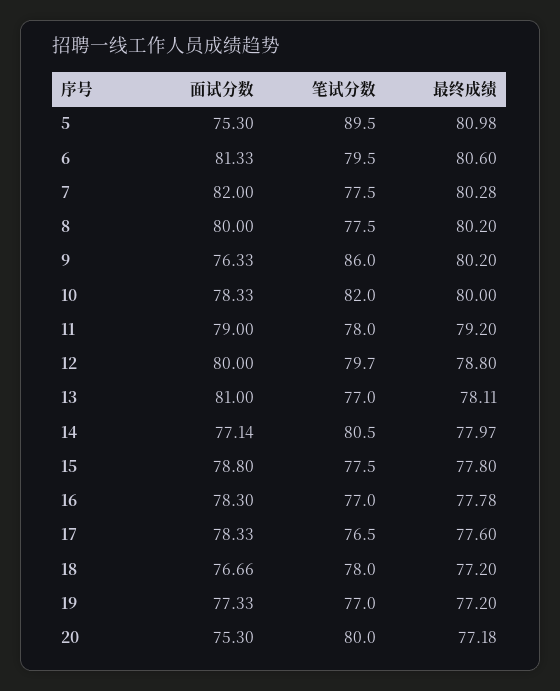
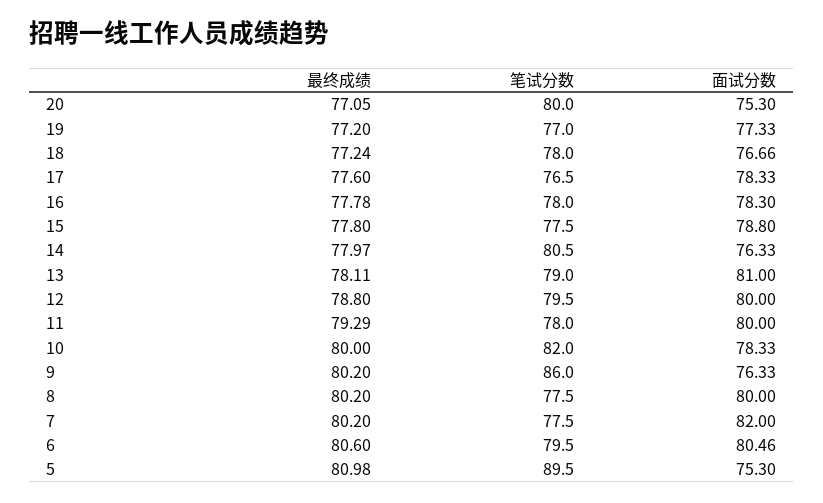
  {
    "面试分数": {
      "5": 75.3,
-     "6": 81.33,
+     "6": 80.46,
      "7": 82,
      "8": 80,
      "9": 76.33,
      "10": 78.33,
-     "11": 79,
+     "11": 80,
      "12": 80,
      "13": 81,
-     "14": 77.14,
+     "14": 76.33,
      "15": 78.8,
      "16": 78.3,
      "17": 78.33,
      "18": 76.66,
      "19": 77.33,
      "20": 75.3
    },
    "笔试分数": {
      "5": 89.5,
      "6": 79.5,
      "7": 77.5,
      "8": 77.5,
      "9": 86,
      "10": 82,
      "11": 78,
-     "12": 79.7,
+     "12": 79.5,
-     "13": 77,
+     "13": 79,
      "14": 80.5,
      "15": 77.5,
-     "16": 77,
+     "16": 78,
      "17": 76.5,
      "18": 78,
      "19": 77,
      "20": 80
    },
    "最终成绩": {
      "5": 80.98,
      "6": 80.6,
-     "7": 80.28,
+     "7": 80.2,
      "8": 80.2,
      "9": 80.2,
      "10": 80,
-     "11": 79.2,
+     "11": 79.29,
      "12": 78.8,
      "13": 78.11,
      "14": 77.97,
      "15": 77.8,
      "16": 77.78,
      "17": 77.6,
-     "18": 77.2,
+     "18": 77.24,
      "19": 77.2,
-     "20": 77.18
+     "20": 77.05
    }
  }

